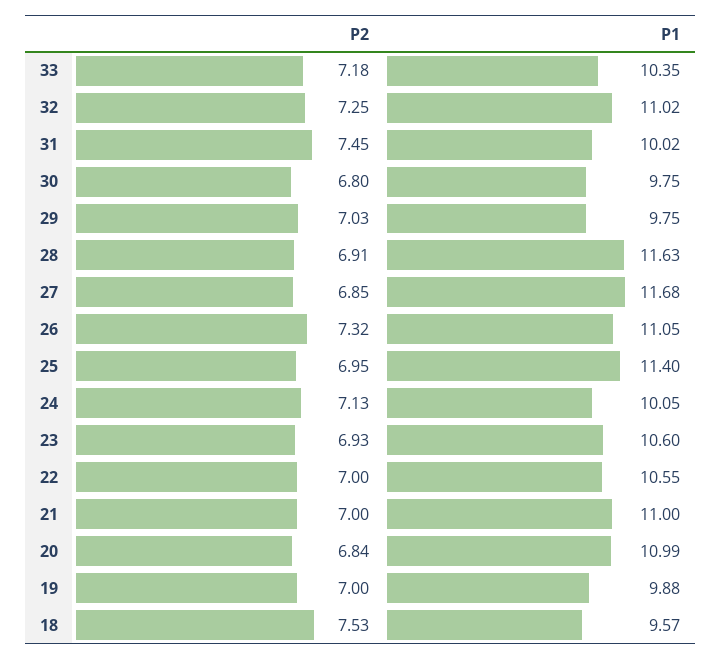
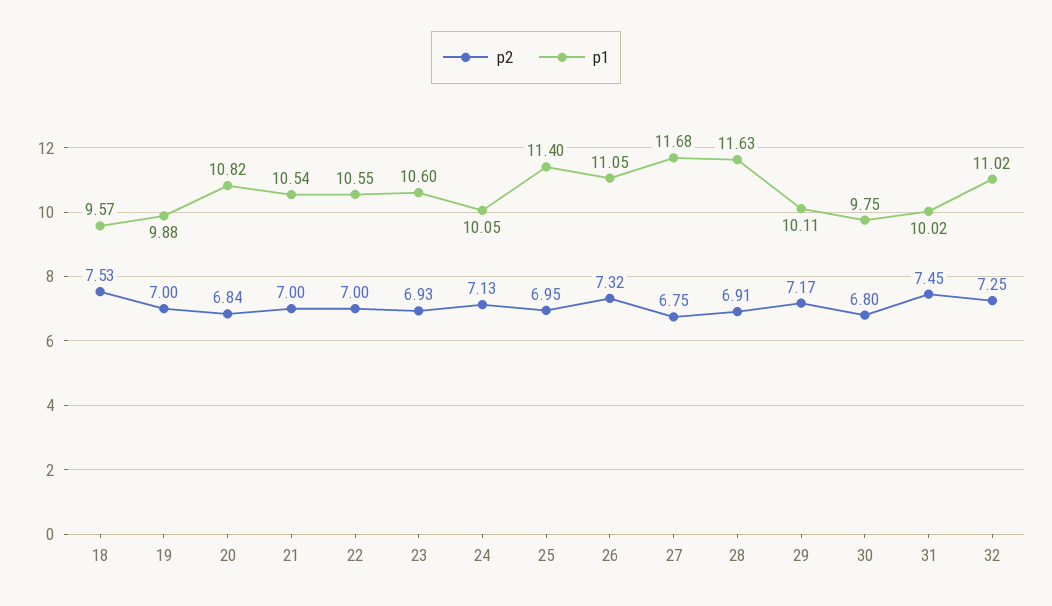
  {
    "P2": {
-     "33": 7.18,
      "32": 7.25,
      "31": 7.45,
      "30": 6.8,
-     "29": 7.03,
+     "29": 7.17,
      "28": 6.91,
-     "27": 6.85,
+     "27": 6.75,
      "26": 7.32,
      "25": 6.95,
      "24": 7.13,
      "23": 6.93,
      "22": 7,
      "21": 7,
      "20": 6.84,
      "19": 7,
      "18": 7.53
    },
    "P1": {
-     "33": 10.35,
      "32": 11.02,
      "31": 10.02,
      "30": 9.75,
-     "29": 9.75,
+     "29": 10.11,
      "28": 11.63,
      "27": 11.68,
      "26": 11.05,
      "25": 11.4,
      "24": 10.05,
      "23": 10.6,
      "22": 10.55,
-     "21": 11,
+     "21": 10.54,
-     "20": 10.99,
+     "20": 10.82,
      "19": 9.88,
      "18": 9.57
    }
  }

